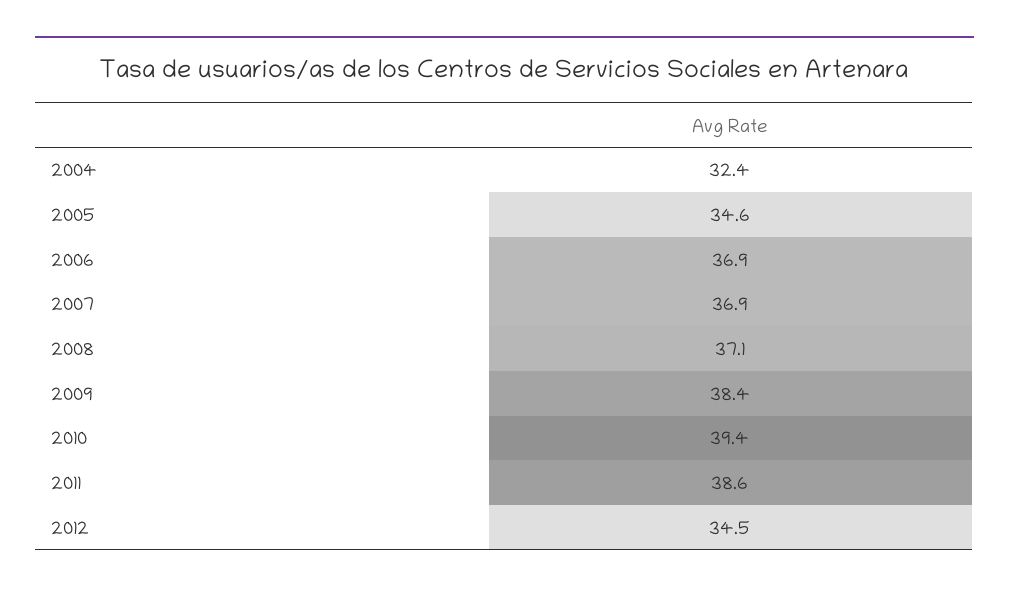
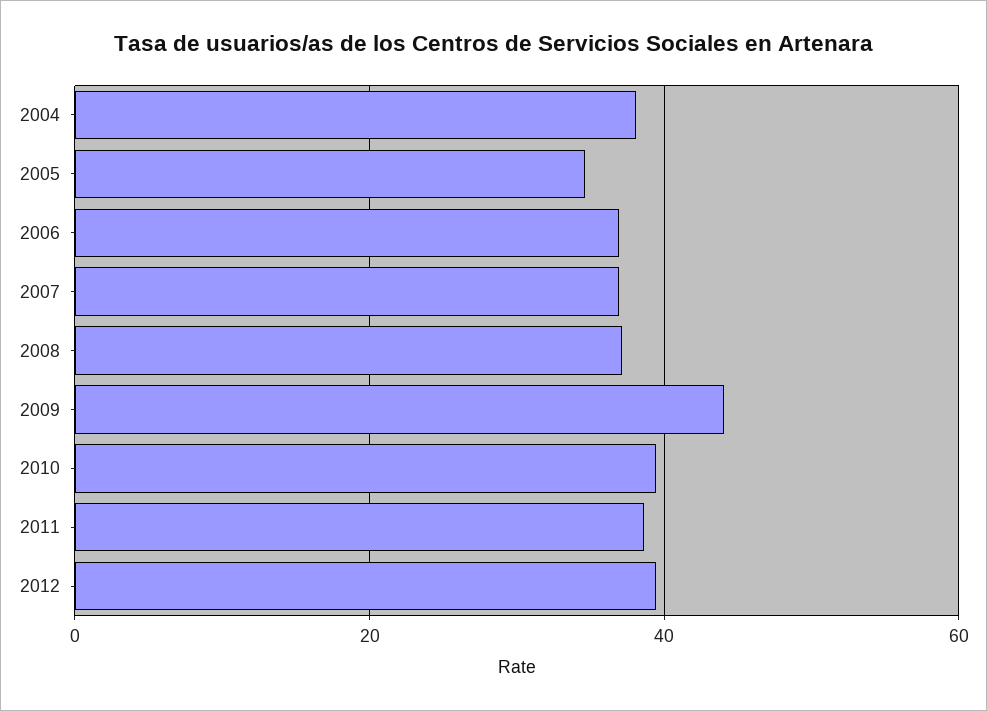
  {
-   "2004": 32.4,
+   "2004": 38,
    "2005": 34.6,
    "2006": 36.9,
    "2007": 36.9,
    "2008": 37.1,
-   "2009": 38.4,
+   "2009": 44,
    "2010": 39.4,
    "2011": 38.6,
-   "2012": 34.5
+   "2012": 40
  }

